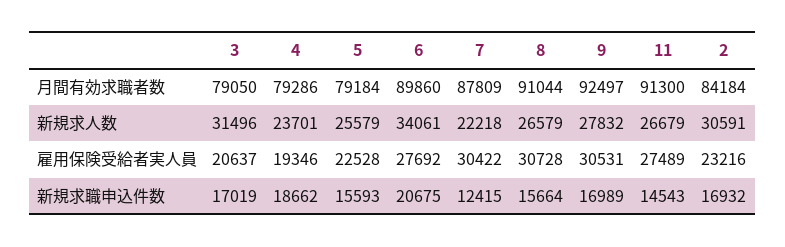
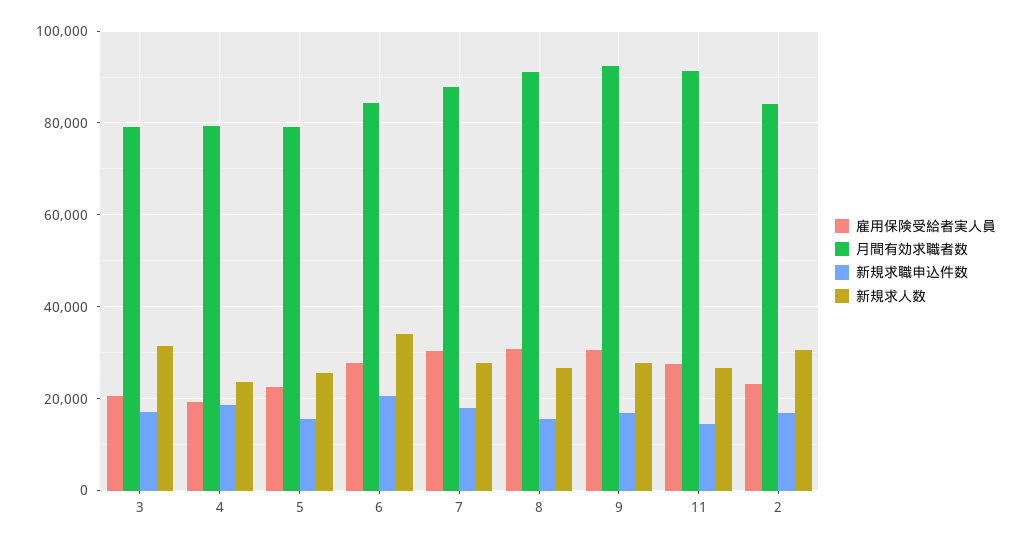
  {
    "月間有効求職者数": {
      "3": 79050,
      "4": 79286,
      "5": 79184,
-     "6": 89860,
+     "6": 84000,
      "7": 87809,
      "8": 91044,
      "9": 92497,
      "11": 91300,
      "2": 84184
    },
    "新規求人数": {
      "3": 31496,
      "4": 23701,
      "5": 25579,
      "6": 34061,
-     "7": 22218,
+     "7": 28000,
      "8": 26579,
      "9": 27832,
      "11": 26679,
      "2": 30591
    },
    "雇用保険受給者実人員": {
      "3": 20637,
      "4": 19346,
      "5": 22528,
      "6": 27692,
      "7": 30422,
      "8": 30728,
      "9": 30531,
      "11": 27489,
      "2": 23216
    },
    "新規求職申込件数": {
      "3": 17019,
      "4": 18662,
      "5": 15593,
      "6": 20675,
-     "7": 12415,
+     "7": 18000,
      "8": 15664,
      "9": 16989,
      "11": 14543,
      "2": 16932
    }
  }

